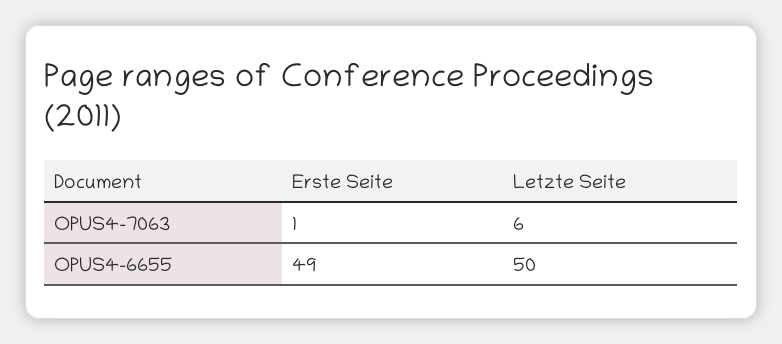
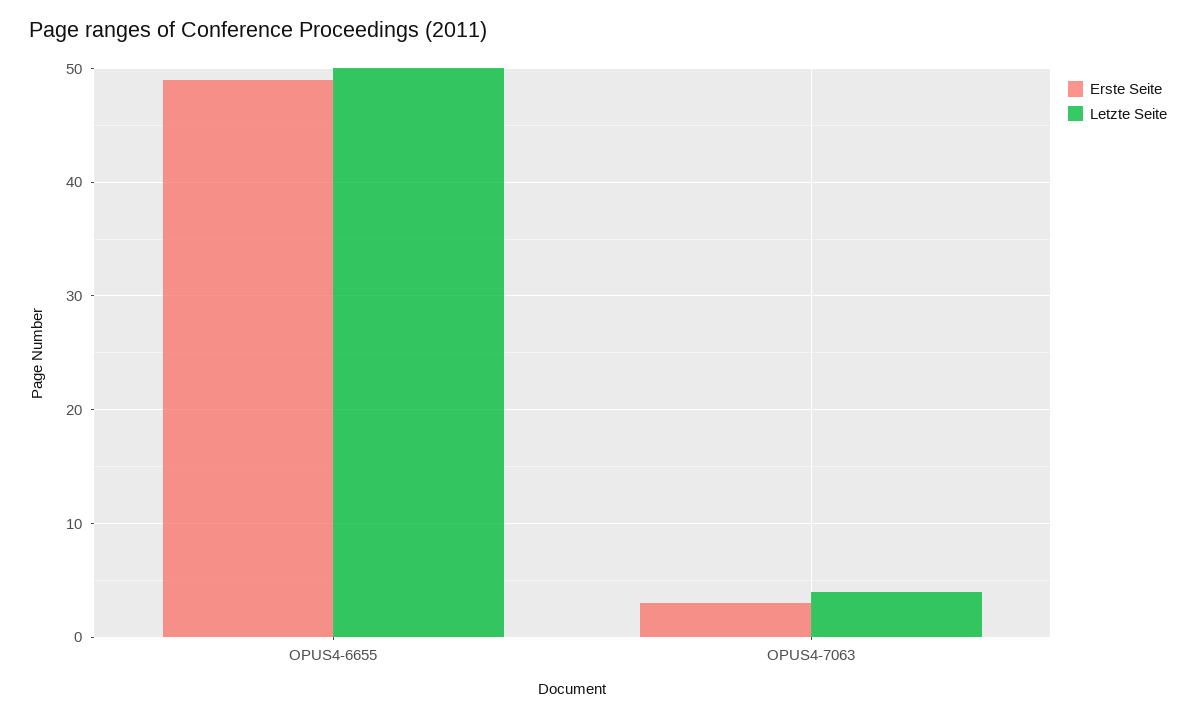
  {
    "Erste Seite": {
-     "OPUS4-7063": 1,
+     "OPUS4-7063": 3,
      "OPUS4-6655": 49
    },
    "Letzte Seite": {
-     "OPUS4-7063": 6,
+     "OPUS4-7063": 4,
      "OPUS4-6655": 50
    }
  }

